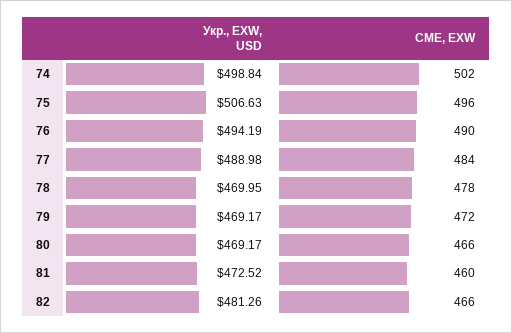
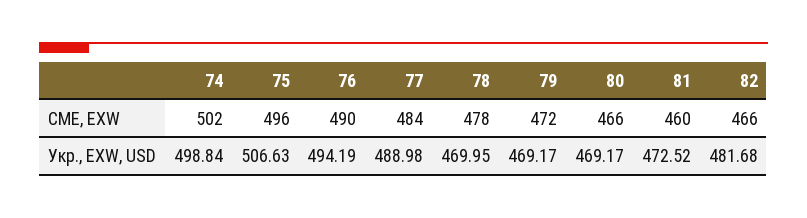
  {
    "Укр., EXW, USD": {
      "74": 498.84,
      "75": 506.63,
      "76": 494.19,
      "77": 488.98,
      "78": 469.95,
      "79": 469.17,
      "80": 469.17,
      "81": 472.52,
-     "82": 481.26
+     "82": 481.68
    },
    "CME, EXW": {
      "74": 502,
      "75": 496,
      "76": 490,
      "77": 484,
      "78": 478,
      "79": 472,
      "80": 466,
      "81": 460,
      "82": 466
    }
  }

